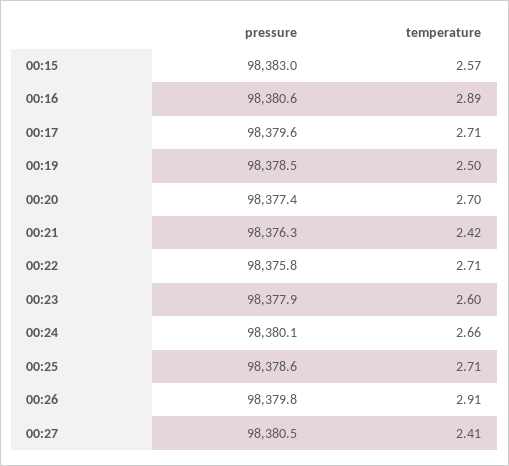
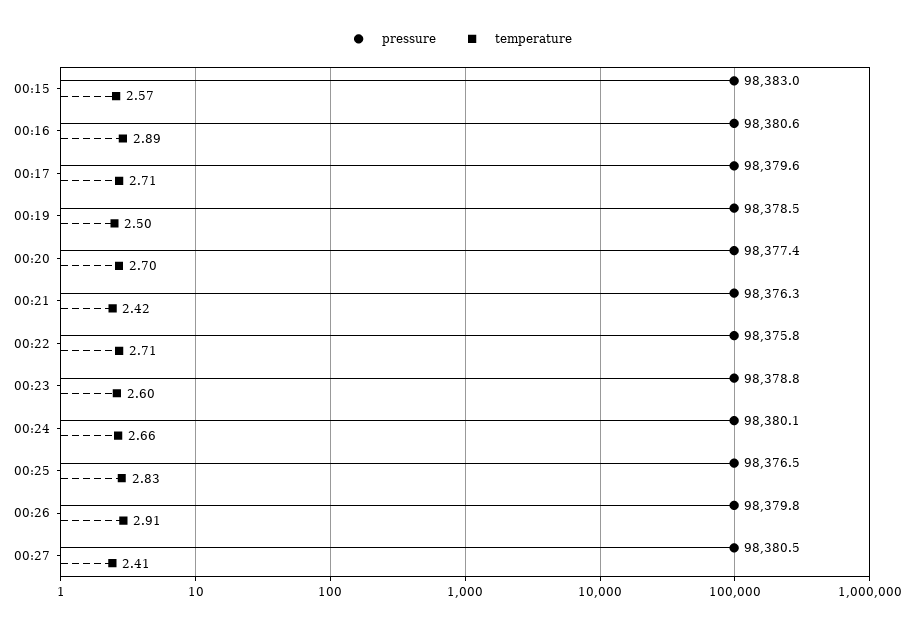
  {
    "pressure": {
      "00:15": 98383,
      "00:16": 98380.6,
      "00:17": 98379.6,
      "00:19": 98378.5,
      "00:20": 98377.4,
      "00:21": 98376.3,
      "00:22": 98375.8,
-     "00:23": 98377.9,
+     "00:23": 98378.8,
      "00:24": 98380.1,
-     "00:25": 98378.6,
+     "00:25": 98376.5,
      "00:26": 98379.8,
      "00:27": 98380.5
    },
    "temperature": {
      "00:15": 2.57,
      "00:16": 2.89,
      "00:17": 2.71,
      "00:19": 2.5,
      "00:20": 2.7,
      "00:21": 2.42,
      "00:22": 2.71,
      "00:23": 2.6,
      "00:24": 2.66,
-     "00:25": 2.71,
+     "00:25": 2.83,
      "00:26": 2.91,
      "00:27": 2.41
    }
  }

